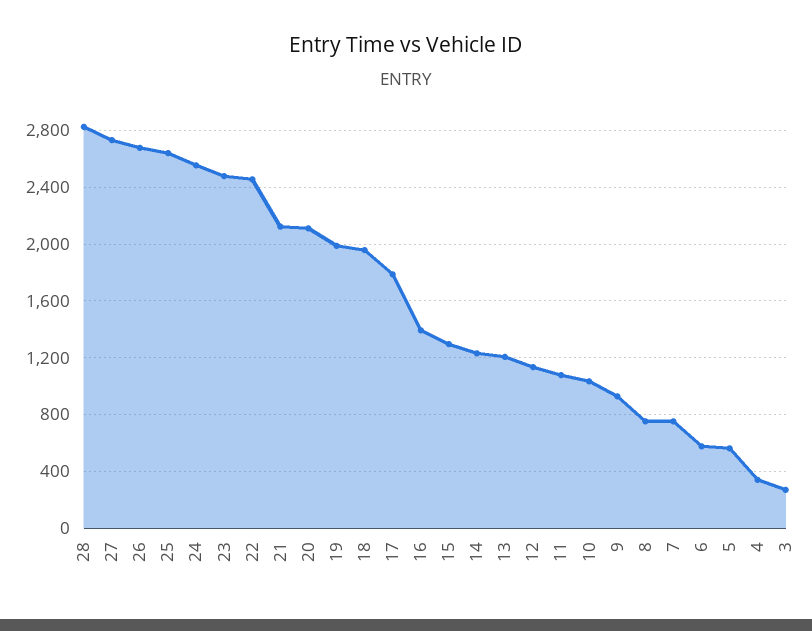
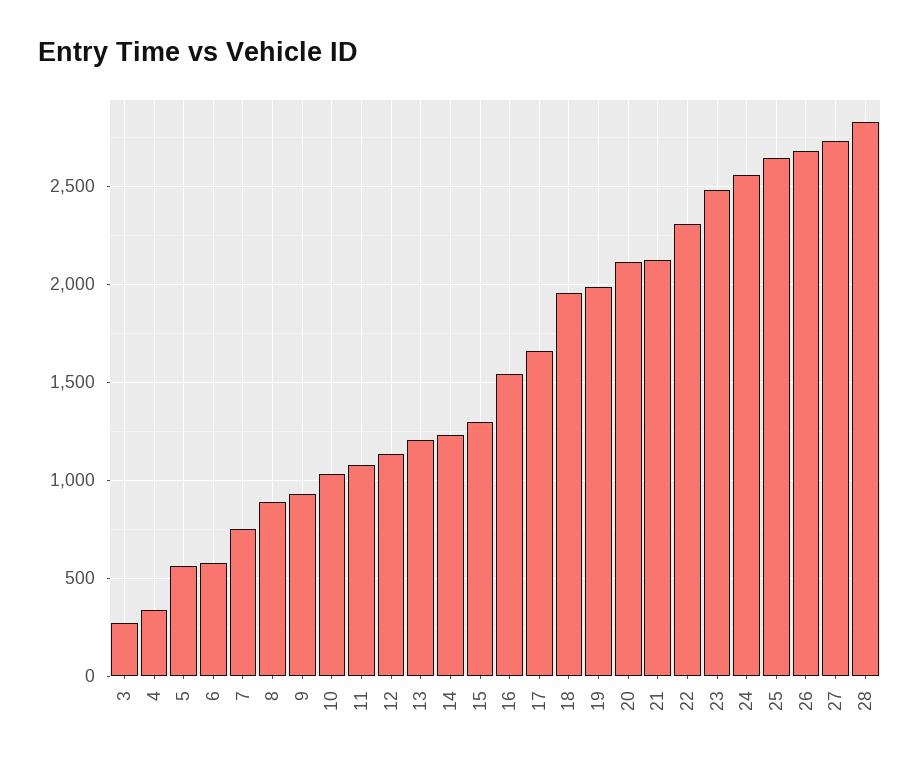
  {
    "28": 2850,
    "27": 2750,
    "26": 2700,
    "25": 2650,
    "24": 2550,
    "23": 2500,
-   "22": 2450,
+   "22": 2300,
    "21": 2100,
    "20": 2100,
    "19": 2000,
    "18": 1950,
-   "17": 1800,
+   "17": 1650,
-   "16": 1400,
+   "16": 1550,
    "15": 1300,
    "14": 1250,
    "13": 1200,
    "12": 1150,
    "11": 1100,
    "10": 1050,
    "9": 950,
-   "8": 750,
+   "8": 900,
    "7": 750,
    "6": 600,
    "5": 550,
    "4": 350,
    "3": 250
  }

